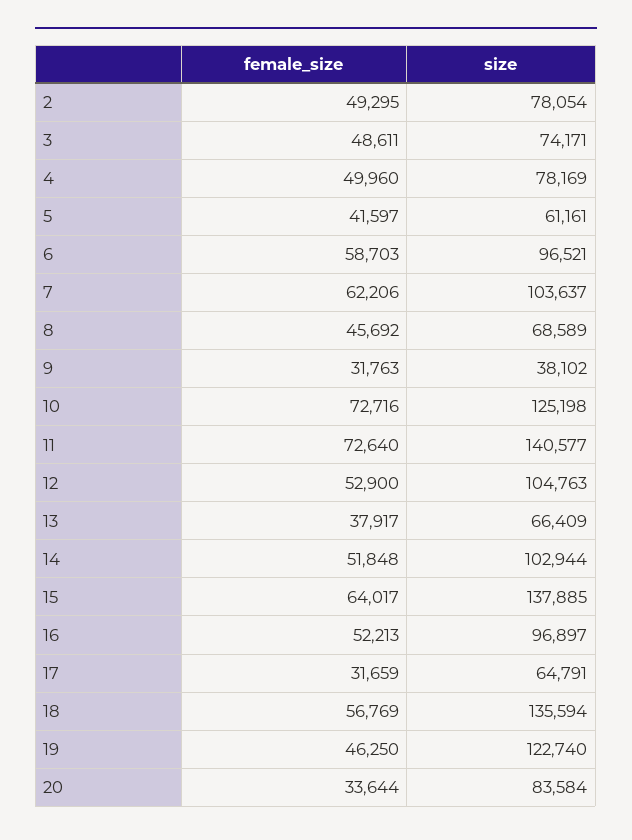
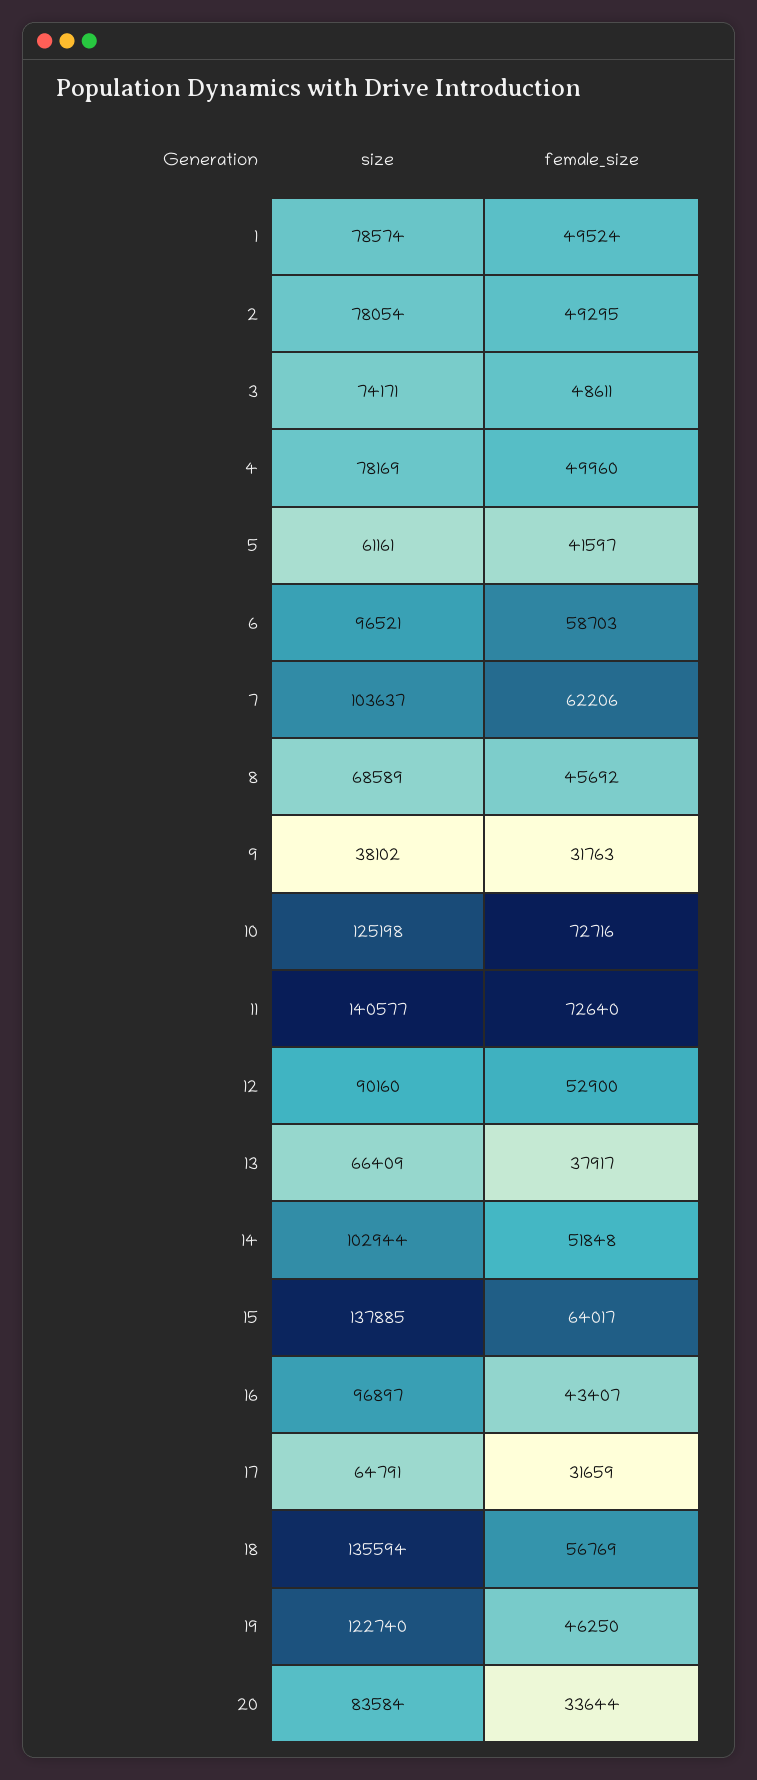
  {
    "female_size": {
      "2": 49295,
      "3": 48611,
      "4": 49960,
      "5": 41597,
      "6": 58703,
      "7": 62206,
      "8": 45692,
      "9": 31763,
      "10": 72716,
      "11": 72640,
      "12": 52900,
      "13": 37917,
      "14": 51848,
      "15": 64017,
-     "16": 52213,
+     "16": 43407,
      "17": 31659,
      "18": 56769,
      "19": 46250,
-     "20": 33644
+     "20": 33644,
+     "1": 49524
    },
    "size": {
      "2": 78054,
      "3": 74171,
      "4": 78169,
      "5": 61161,
      "6": 96521,
      "7": 103637,
      "8": 68589,
      "9": 38102,
      "10": 125198,
      "11": 140577,
-     "12": 104763,
+     "12": 90160,
      "13": 66409,
      "14": 102944,
      "15": 137885,
      "16": 96897,
      "17": 64791,
      "18": 135594,
      "19": 122740,
-     "20": 83584
+     "20": 83584,
+     "1": 78574
    }
  }

